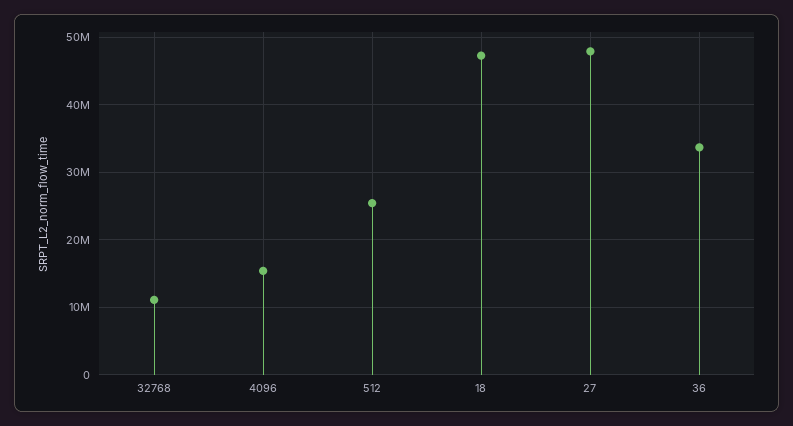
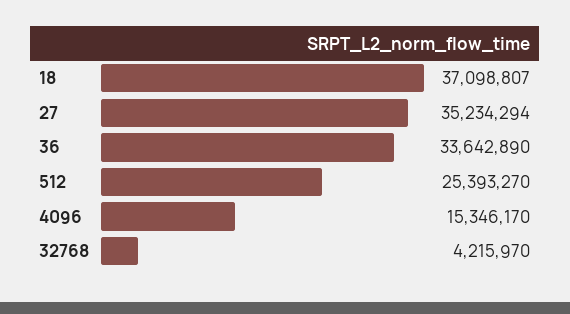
  {
-   "32768": 11000000,
+   "32768": 4215970,
    "4096": 15346170,
    "512": 25393270,
-   "18": 47000000,
+   "18": 37098807,
-   "27": 48000000,
+   "27": 35234294,
    "36": 33642890
  }

